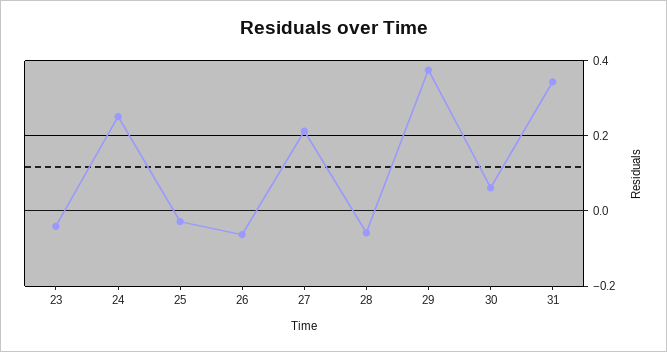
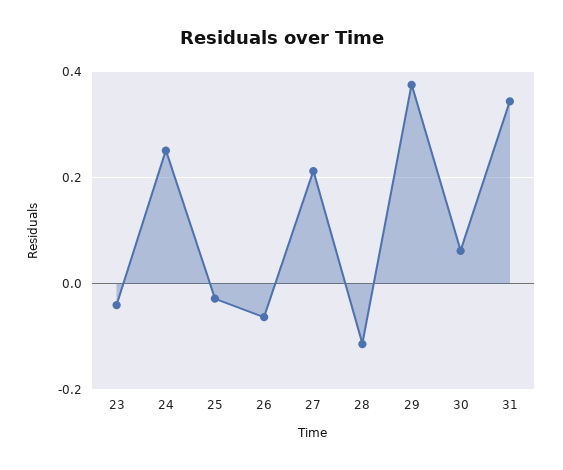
  {
    "23": -0.04,
    "24": 0.26,
    "25": -0.02,
    "26": -0.06,
    "27": 0.22,
-   "28": -0.06,
+   "28": -0.12,
    "29": 0.38,
    "30": 0.06,
    "31": 0.34
  }

